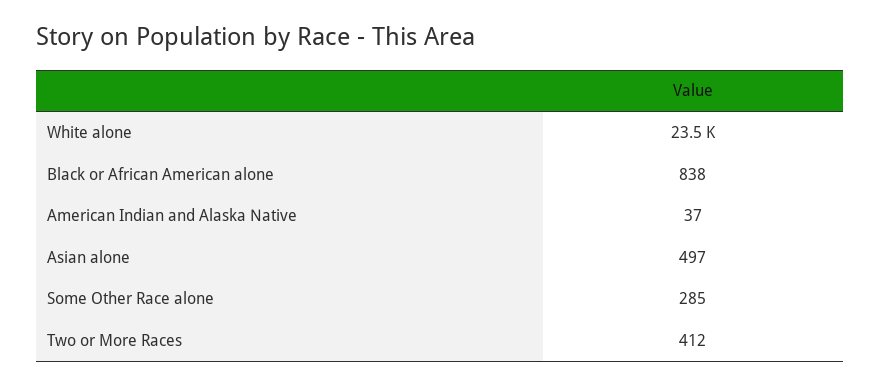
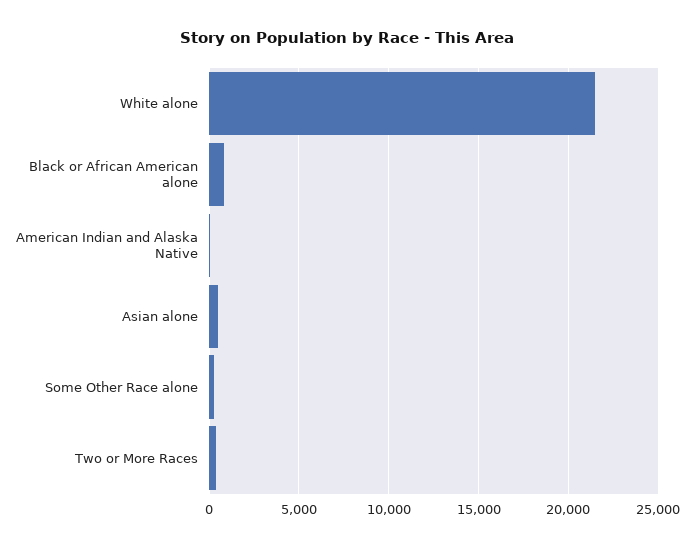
  {
-   "White alone": 23500,
+   "White alone": 21500,
    "Black or African American alone": 838,
    "American Indian and Alaska Native": 37,
    "Asian alone": 497,
    "Some Other Race alone": 285,
    "Two or More Races": 412
  }

